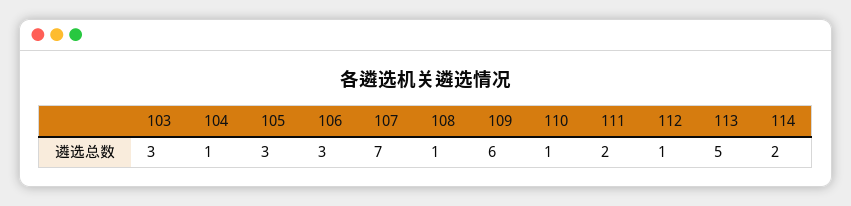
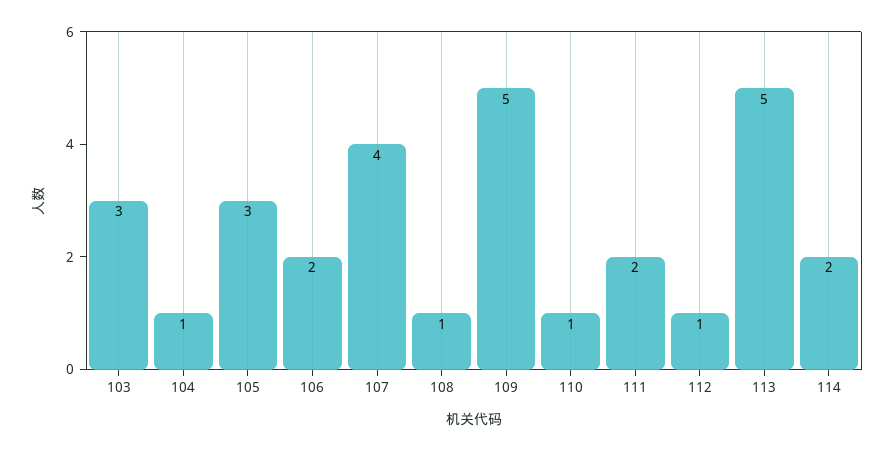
  {
    "103": 3,
    "104": 1,
    "105": 3,
-   "106": 3,
+   "106": 2,
-   "107": 7,
+   "107": 4,
    "108": 1,
-   "109": 6,
+   "109": 5,
    "110": 1,
    "111": 2,
    "112": 1,
    "113": 5,
    "114": 2
  }

